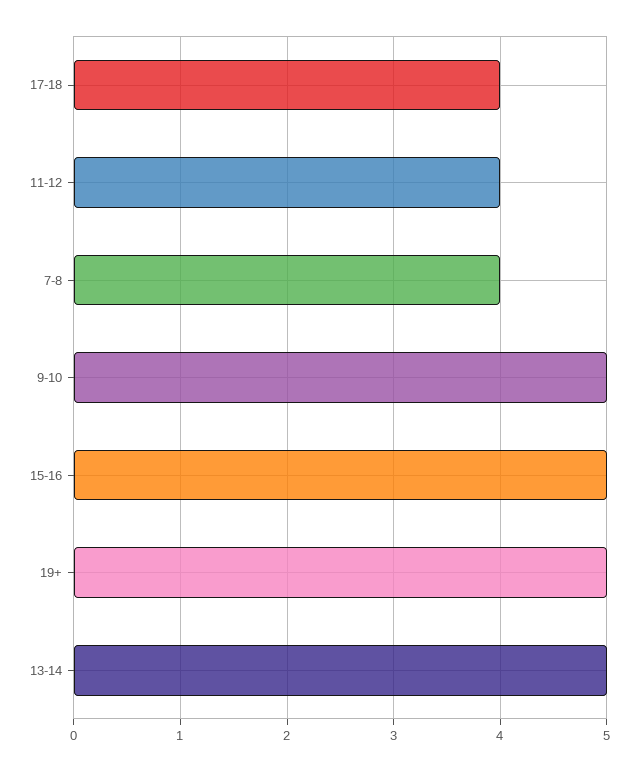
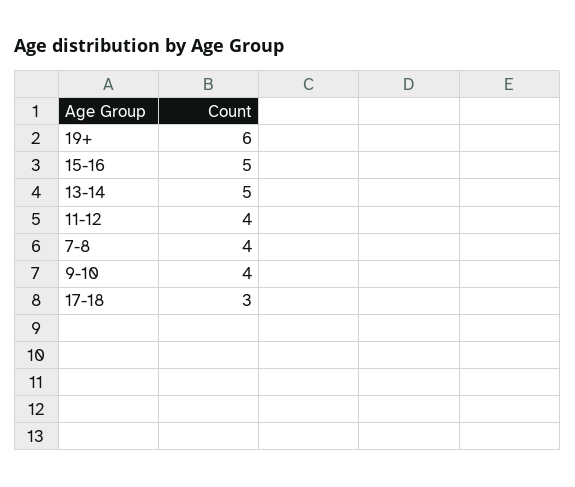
  {
-   "17-18": 4,
+   "17-18": 3,
    "11-12": 4,
    "7-8": 4,
-   "9-10": 5,
+   "9-10": 4,
    "15-16": 5,
-   "19+": 5,
+   "19+": 6,
    "13-14": 5
  }

